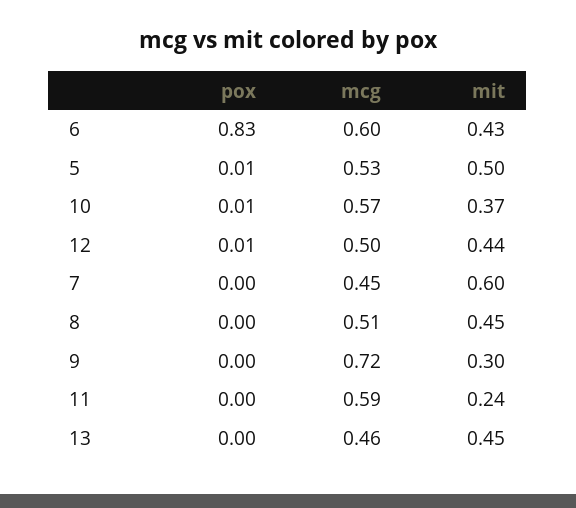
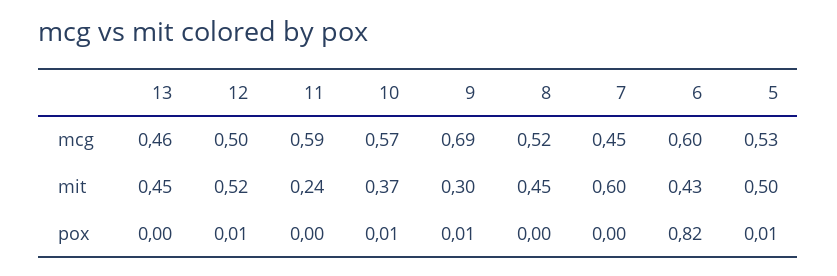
  {
    "pox": {
-     "6": 0.83,
+     "6": 0.82,
      "5": 0.01,
      "10": 0.01,
      "12": 0.01,
      "7": 0,
      "8": 0,
-     "9": 0,
+     "9": 0.01,
      "11": 0,
      "13": 0
    },
    "mcg": {
      "6": 0.6,
      "5": 0.53,
      "10": 0.57,
      "12": 0.5,
      "7": 0.45,
-     "8": 0.51,
+     "8": 0.52,
-     "9": 0.72,
+     "9": 0.69,
      "11": 0.59,
      "13": 0.46
    },
    "mit": {
      "6": 0.43,
      "5": 0.5,
      "10": 0.37,
-     "12": 0.44,
+     "12": 0.52,
      "7": 0.6,
      "8": 0.45,
      "9": 0.3,
      "11": 0.24,
      "13": 0.45
    }
  }

